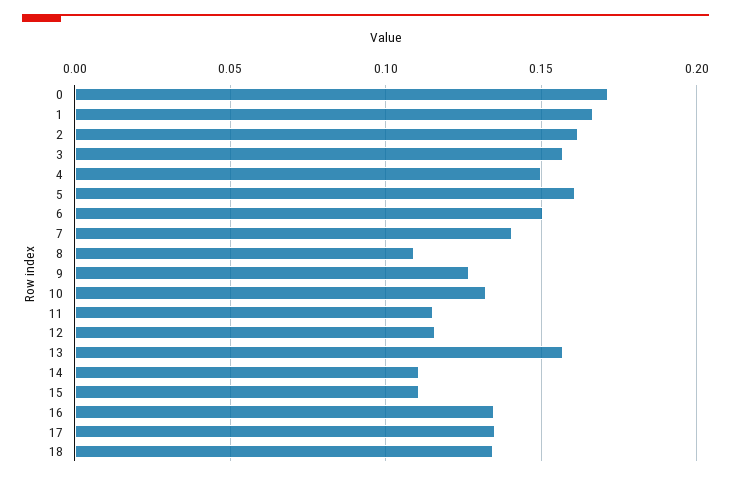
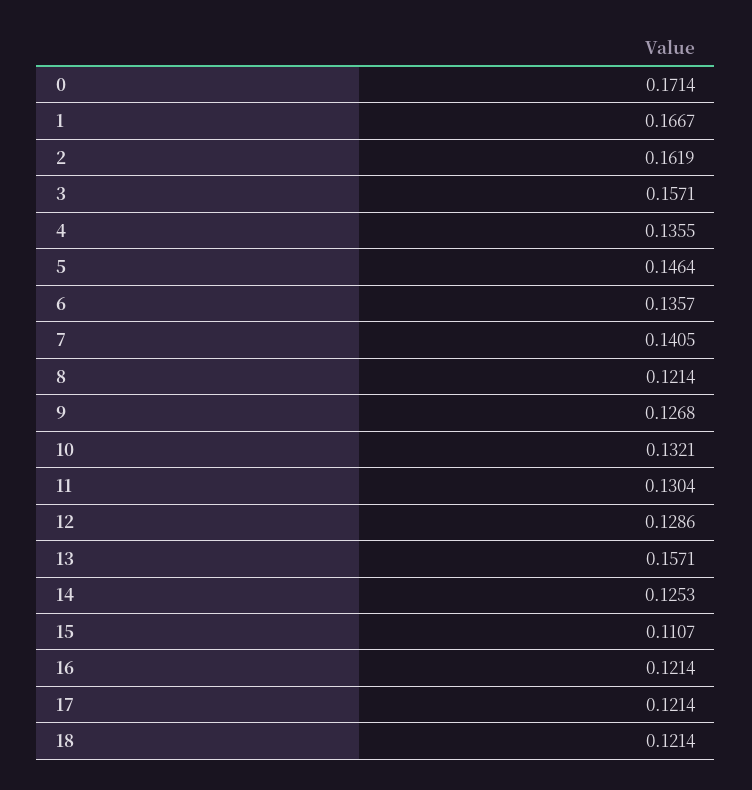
  {
    "0": 0.1714,
    "1": 0.1667,
    "2": 0.1619,
    "3": 0.1571,
-   "4": 0.15,
+   "4": 0.1355,
-   "5": 0.16,
+   "5": 0.1464,
-   "6": 0.15,
+   "6": 0.1357,
    "7": 0.1405,
-   "8": 0.11,
+   "8": 0.1214,
    "9": 0.1268,
    "10": 0.1321,
-   "11": 0.115,
+   "11": 0.1304,
-   "12": 0.115,
+   "12": 0.1286,
    "13": 0.1571,
-   "14": 0.11,
+   "14": 0.1253,
    "15": 0.1107,
-   "16": 0.135,
+   "16": 0.1214,
-   "17": 0.135,
+   "17": 0.1214,
-   "18": 0.135
+   "18": 0.1214
  }

